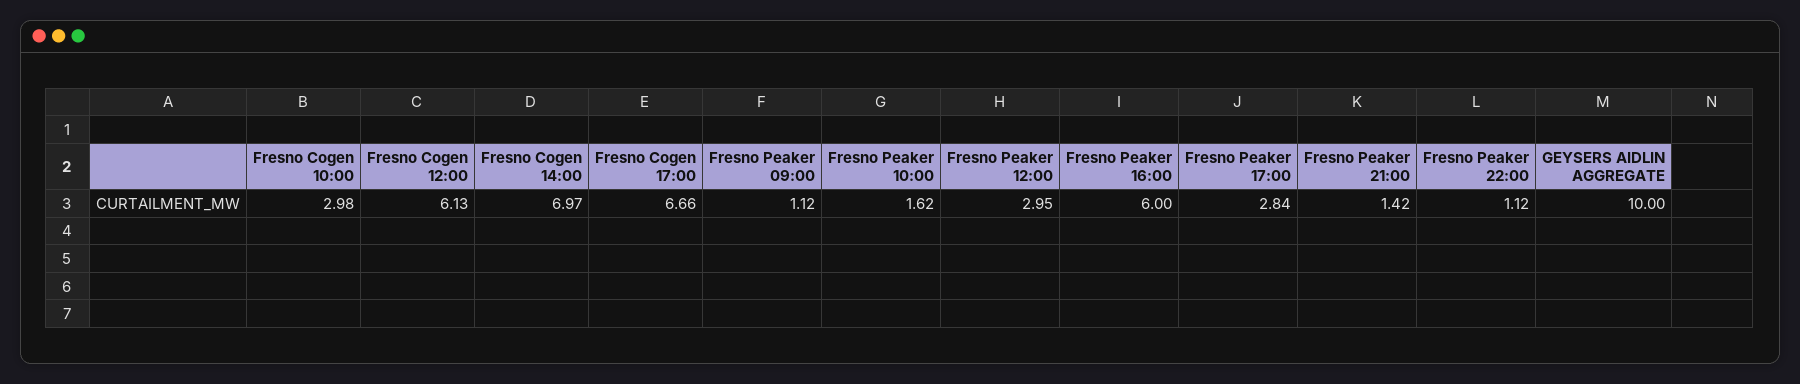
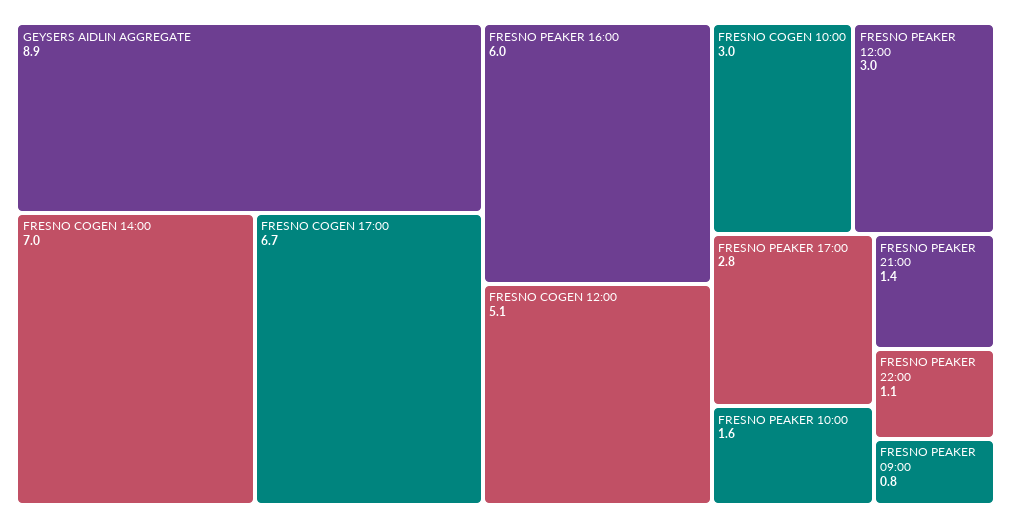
  {
    "Fresno Cogen 10:00": 2.98,
-   "Fresno Cogen 12:00": 6.13,
+   "Fresno Cogen 12:00": 5.1,
    "Fresno Cogen 14:00": 6.97,
    "Fresno Cogen 17:00": 6.66,
-   "Fresno Peaker 09:00": 1.12,
+   "Fresno Peaker 09:00": 0.8,
    "Fresno Peaker 10:00": 1.62,
    "Fresno Peaker 12:00": 2.95,
    "Fresno Peaker 16:00": 6,
    "Fresno Peaker 17:00": 2.84,
    "Fresno Peaker 21:00": 1.42,
    "Fresno Peaker 22:00": 1.12,
-   "GEYSERS AIDLIN AGGREGATE": 10
+   "GEYSERS AIDLIN AGGREGATE": 8.9
  }

